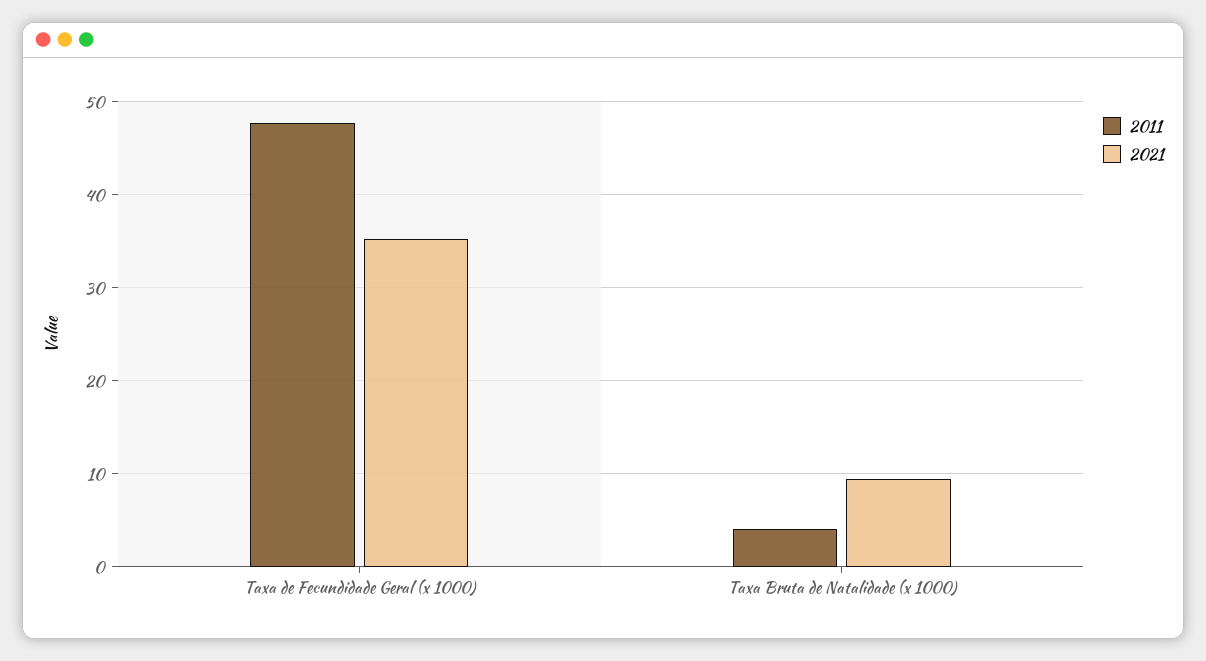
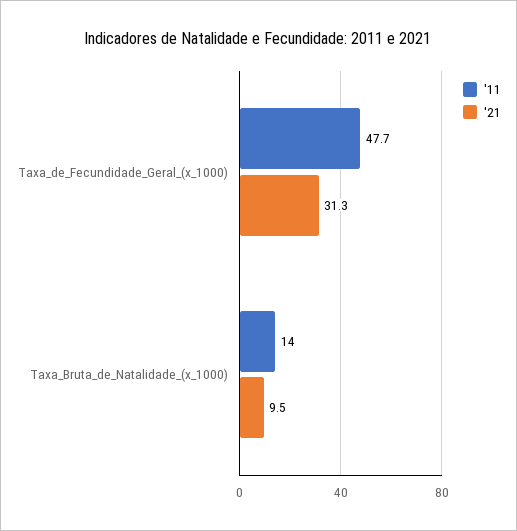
  {
    "2011": {
      "Taxa de Fecundidade Geral (x 1000)": 47.7,
-     "Taxa Bruta de Natalidade (x 1000)": 4
+     "Taxa Bruta de Natalidade (x 1000)": 14
    },
    "2021": {
-     "Taxa de Fecundidade Geral (x 1000)": 35,
+     "Taxa de Fecundidade Geral (x 1000)": 31.3,
      "Taxa Bruta de Natalidade (x 1000)": 9.5
    }
  }

